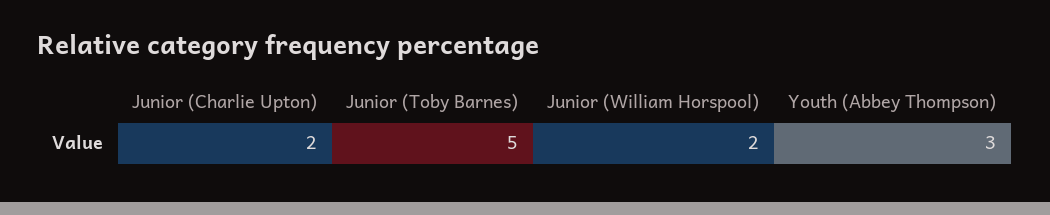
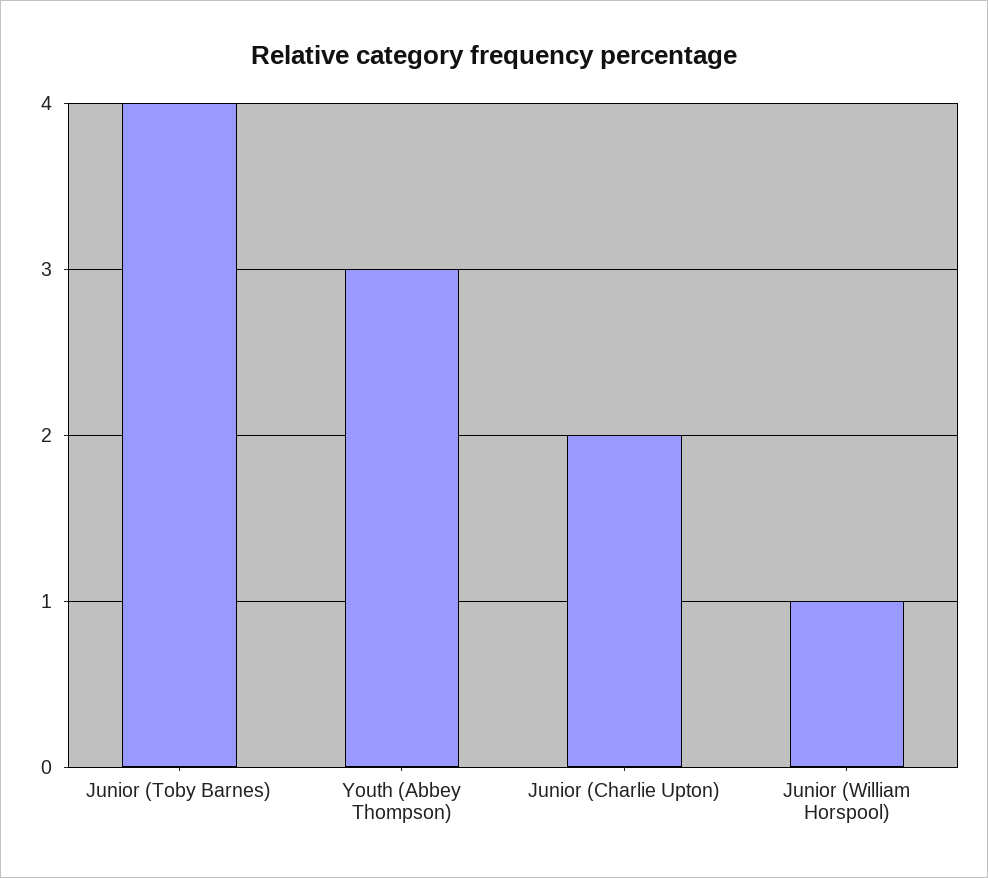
  {
    "Junior (Charlie Upton)": 2,
-   "Junior (Toby Barnes)": 5,
+   "Junior (Toby Barnes)": 4,
-   "Junior (William Horspool)": 2,
+   "Junior (William Horspool)": 1,
    "Youth (Abbey Thompson)": 3
  }

